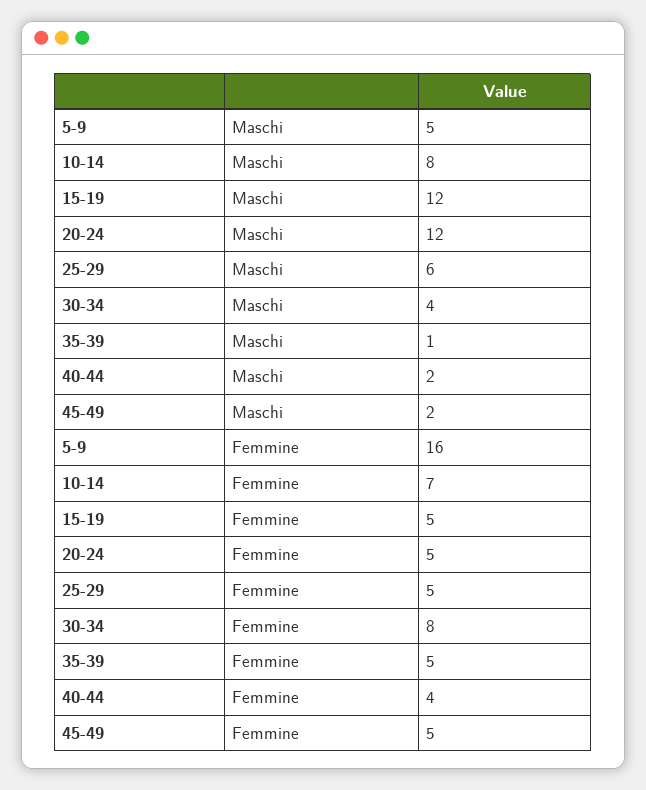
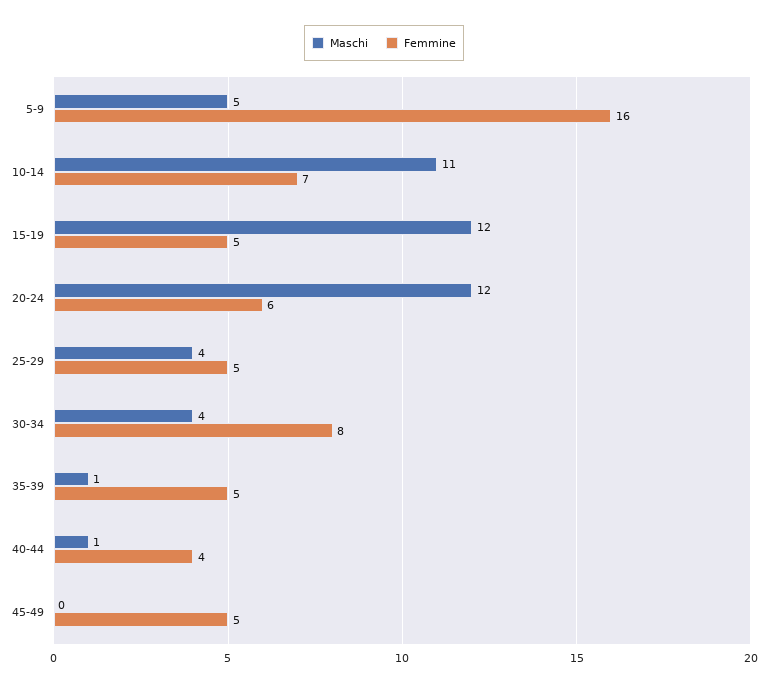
  {
    "Maschi": {
      "5-9": 5,
-     "10-14": 8,
+     "10-14": 11,
      "15-19": 12,
      "20-24": 12,
-     "25-29": 6,
+     "25-29": 4,
      "30-34": 4,
      "35-39": 1,
-     "40-44": 2,
+     "40-44": 1,
-     "45-49": 2
+     "45-49": 0
    },
    "Femmine": {
      "5-9": 16,
      "10-14": 7,
      "15-19": 5,
-     "20-24": 5,
+     "20-24": 6,
      "25-29": 5,
      "30-34": 8,
      "35-39": 5,
      "40-44": 4,
      "45-49": 5
    }
  }

